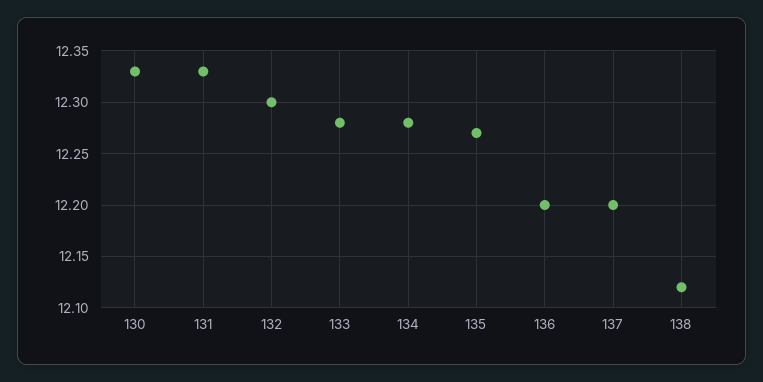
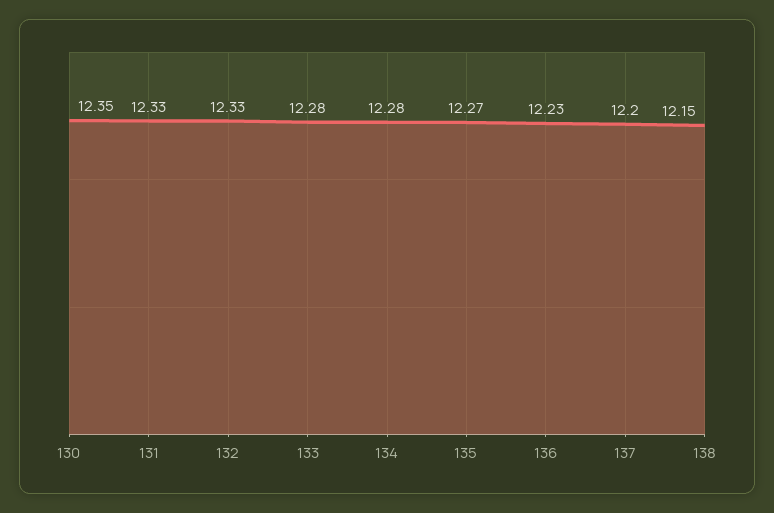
  {
-   "130": 12.33,
+   "130": 12.35,
    "131": 12.33,
-   "132": 12.3,
+   "132": 12.33,
    "133": 12.28,
    "134": 12.28,
    "135": 12.27,
-   "136": 12.2,
+   "136": 12.23,
    "137": 12.2,
-   "138": 12.12
+   "138": 12.15
  }

